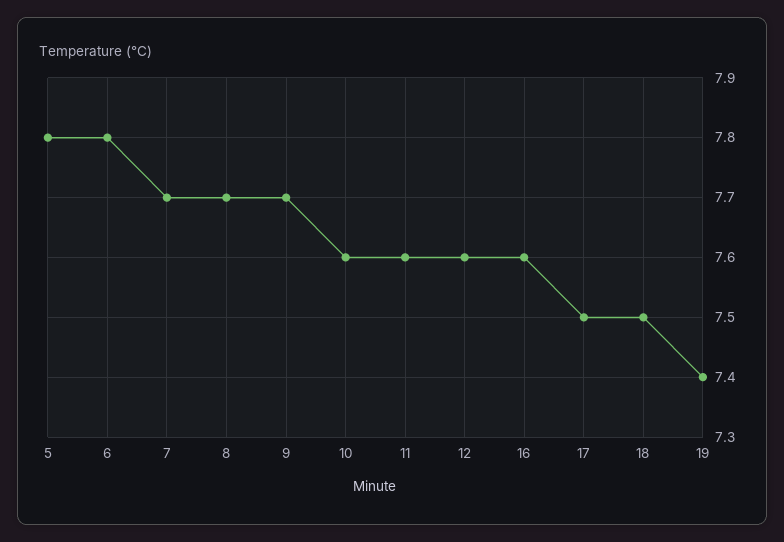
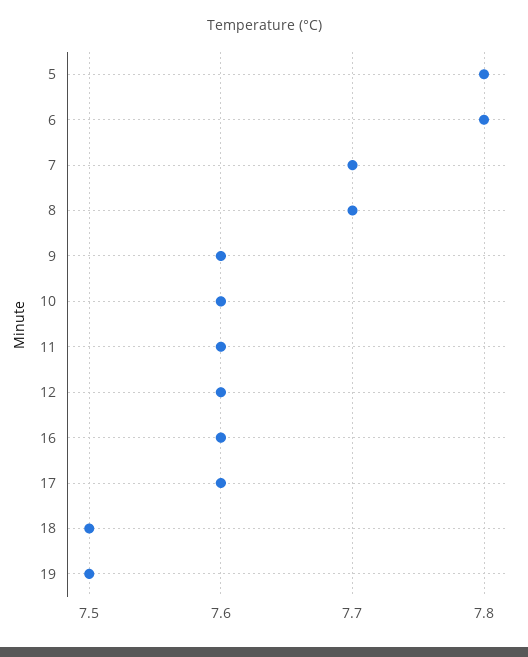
  {
    "5": 7.8,
    "6": 7.8,
    "7": 7.7,
    "8": 7.7,
-   "9": 7.7,
+   "9": 7.6,
    "10": 7.6,
    "11": 7.6,
    "12": 7.6,
    "16": 7.6,
-   "17": 7.5,
+   "17": 7.6,
    "18": 7.5,
-   "19": 7.4
+   "19": 7.5
  }

